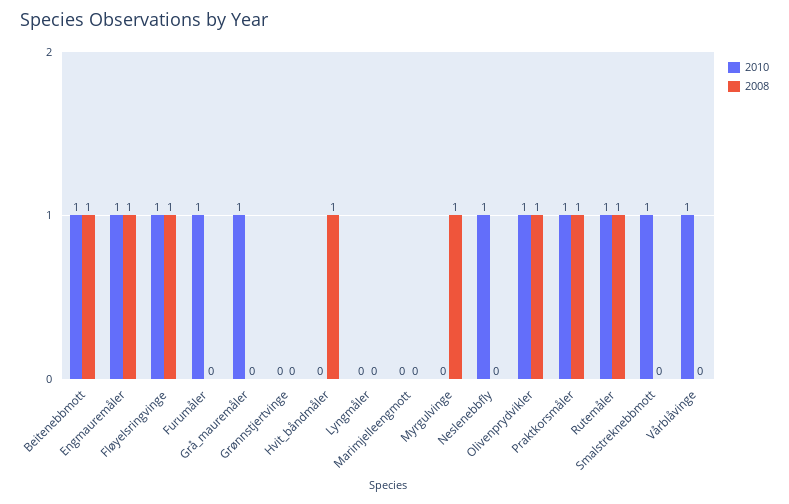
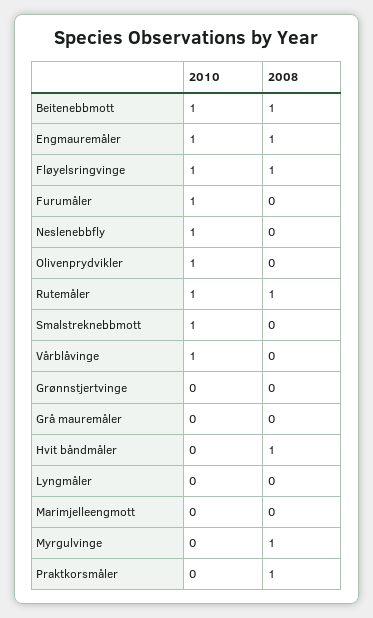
  {
    "2010": {
      "Beitenebbmott": 1,
      "Engmauremåler": 1,
      "Fløyelsringvinge": 1,
      "Furumåler": 1,
-     "Grå_mauremåler": 1,
+     "Grå_mauremåler": 0,
      "Grønnstjertvinge": 0,
      "Hvit_båndmåler": 0,
      "Lyngmåler": 0,
      "Marimjelleengmott": 0,
      "Myrgulvinge": 0,
      "Neslenebbfly": 1,
      "Olivenprydvikler": 1,
-     "Praktkorsmåler": 1,
+     "Praktkorsmåler": 0,
      "Rutemåler": 1,
      "Smalstreknebbmott": 1,
      "Vårblåvinge": 1
    },
    "2008": {
      "Beitenebbmott": 1,
      "Engmauremåler": 1,
      "Fløyelsringvinge": 1,
      "Furumåler": 0,
      "Grå_mauremåler": 0,
      "Grønnstjertvinge": 0,
      "Hvit_båndmåler": 1,
      "Lyngmåler": 0,
      "Marimjelleengmott": 0,
      "Myrgulvinge": 1,
      "Neslenebbfly": 0,
-     "Olivenprydvikler": 1,
+     "Olivenprydvikler": 0,
      "Praktkorsmåler": 1,
      "Rutemåler": 1,
      "Smalstreknebbmott": 0,
      "Vårblåvinge": 0
    }
  }

